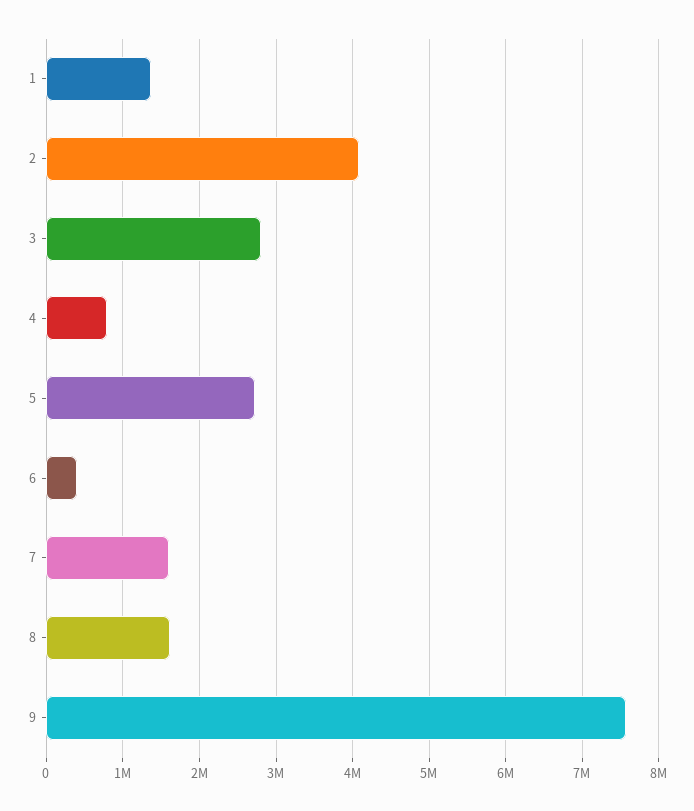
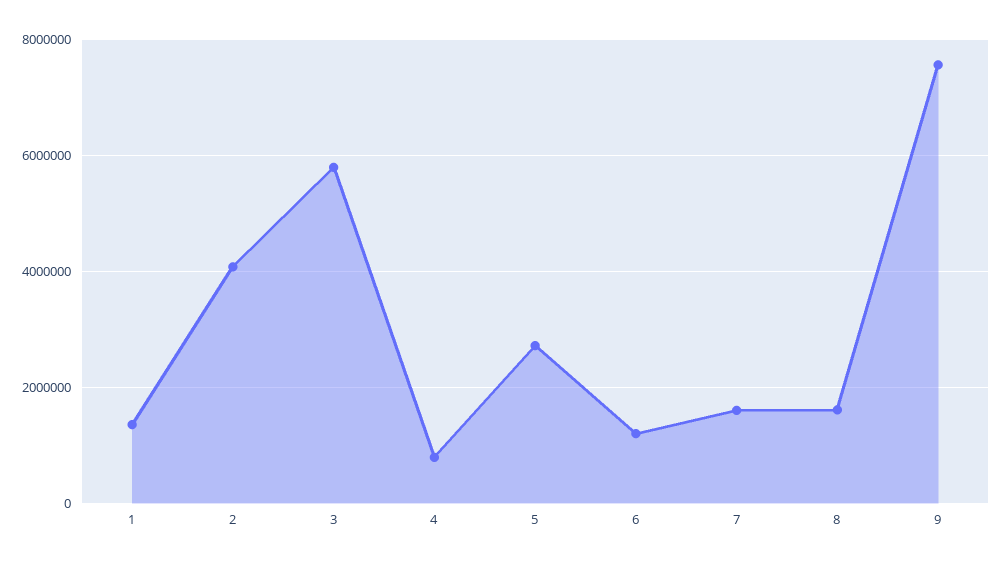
  {
    "1": 1400000,
    "2": 4100000,
-   "3": 2800000,
+   "3": 5800000,
    "4": 800000,
    "5": 2700000,
-   "6": 400000,
+   "6": 1200000,
    "7": 1600000,
    "8": 1600000,
    "9": 7600000
  }

